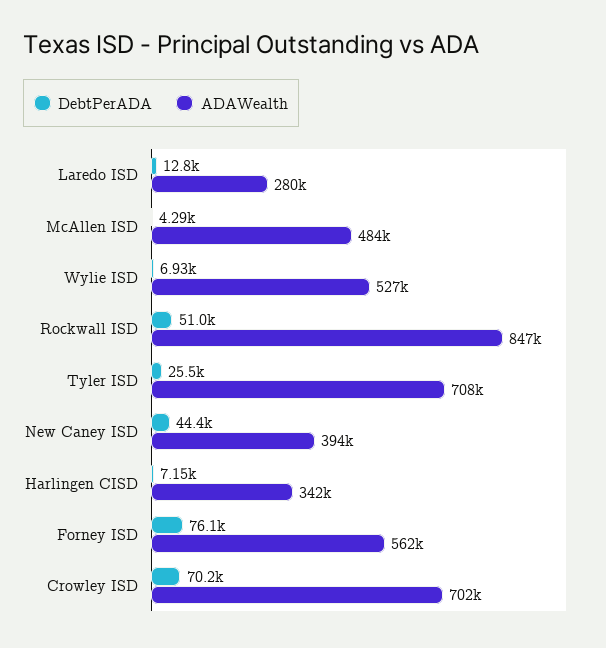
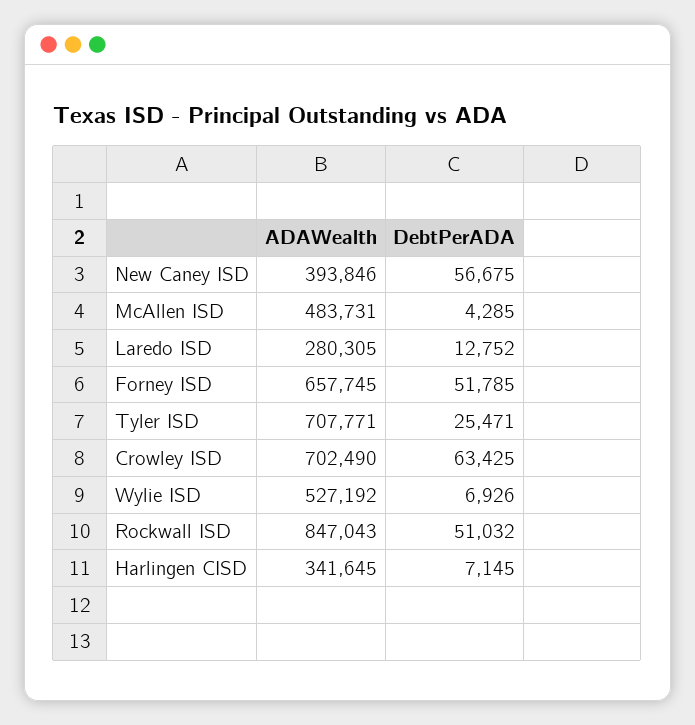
  {
    "DebtPerADA": {
      "Laredo ISD": 12752,
      "McAllen ISD": 4285,
      "Wylie ISD": 6926,
      "Rockwall ISD": 51032,
      "Tyler ISD": 25471,
-     "New Caney ISD": 44400,
+     "New Caney ISD": 56675,
      "Harlingen CISD": 7145,
-     "Forney ISD": 76100,
+     "Forney ISD": 51785,
-     "Crowley ISD": 70200
+     "Crowley ISD": 63425
    },
    "ADAWealth": {
      "Laredo ISD": 280305,
      "McAllen ISD": 483731,
      "Wylie ISD": 527192,
      "Rockwall ISD": 847043,
      "Tyler ISD": 707771,
      "New Caney ISD": 393846,
      "Harlingen CISD": 341645,
-     "Forney ISD": 562000,
+     "Forney ISD": 657745,
      "Crowley ISD": 702490
    }
  }

